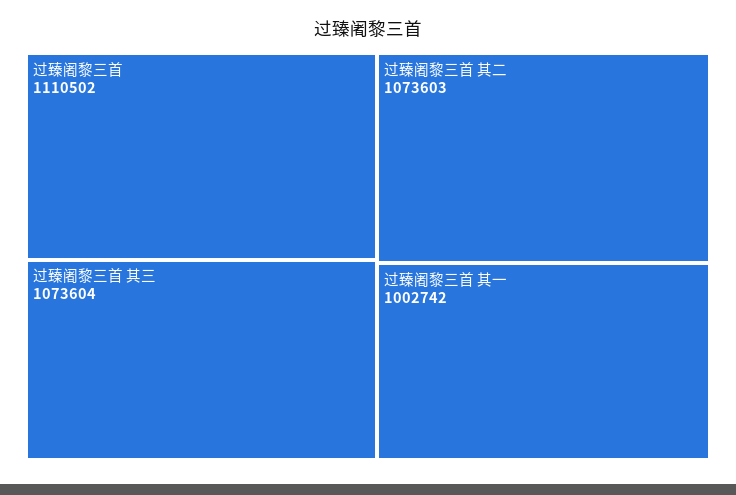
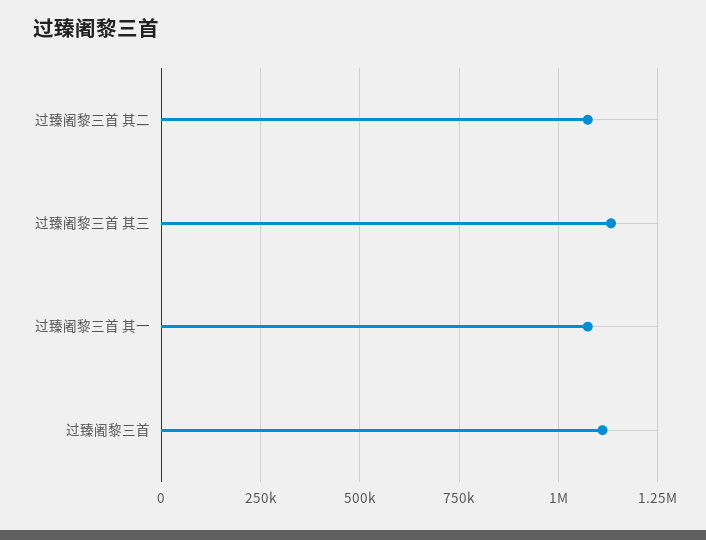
  {
    "过臻阇黎三首": 1110502,
-   "过臻阇黎三首 其三": 1073604,
+   "过臻阇黎三首 其三": 1125000,
    "过臻阇黎三首 其二": 1073603,
-   "过臻阇黎三首 其一": 1002742
+   "过臻阇黎三首 其一": 1075000
  }

